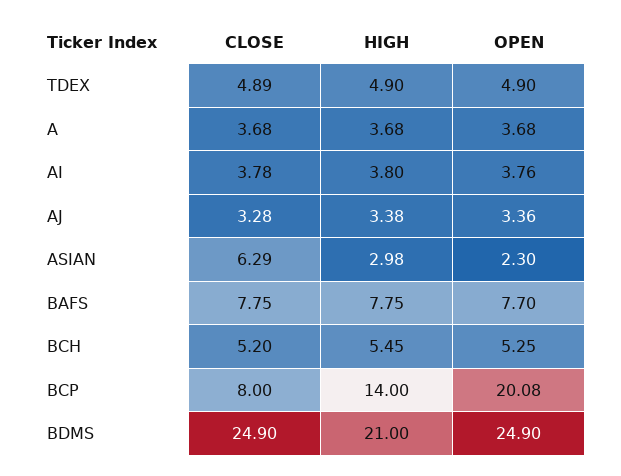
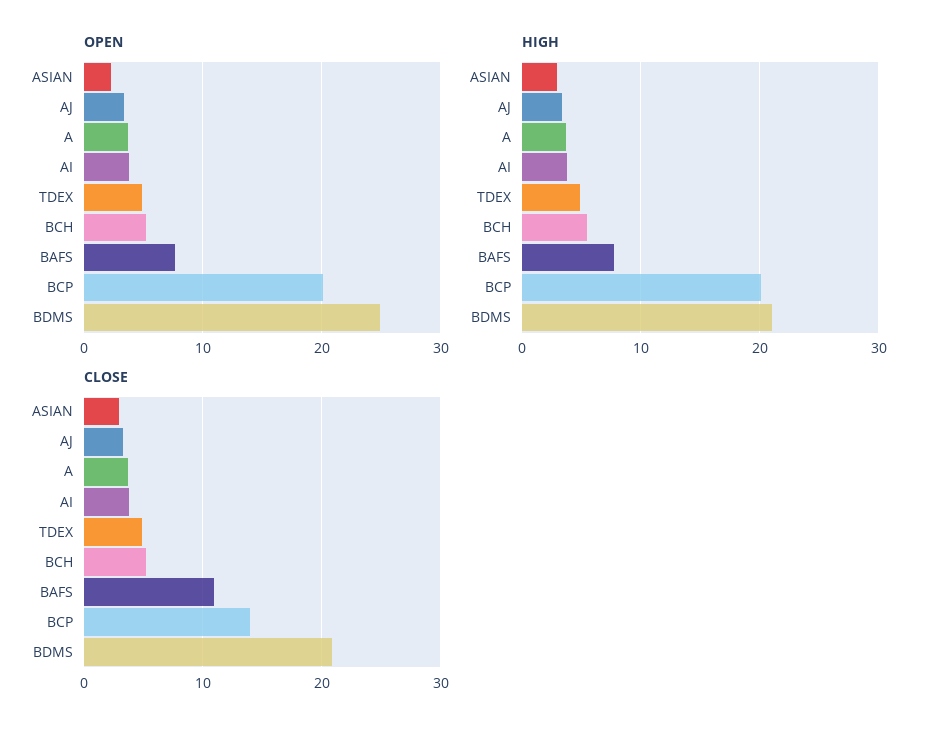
  {
    "CLOSE": {
      "TDEX": 4.89,
      "A": 3.68,
      "AI": 3.78,
      "AJ": 3.28,
-     "ASIAN": 6.29,
+     "ASIAN": 3,
-     "BAFS": 7.75,
+     "BAFS": 11,
      "BCH": 5.2,
-     "BCP": 8,
+     "BCP": 14,
-     "BDMS": 24.9
+     "BDMS": 21
    },
    "HIGH": {
      "TDEX": 4.9,
      "A": 3.68,
      "AI": 3.8,
      "AJ": 3.38,
      "ASIAN": 2.98,
      "BAFS": 7.75,
      "BCH": 5.45,
-     "BCP": 14,
+     "BCP": 20,
      "BDMS": 21
    },
    "OPEN": {
      "TDEX": 4.9,
      "A": 3.68,
      "AI": 3.76,
      "AJ": 3.36,
      "ASIAN": 2.3,
      "BAFS": 7.7,
      "BCH": 5.25,
      "BCP": 20.08,
      "BDMS": 24.9
    }
  }

